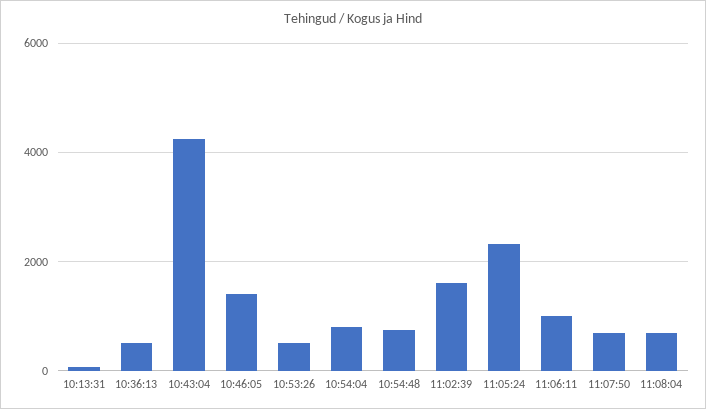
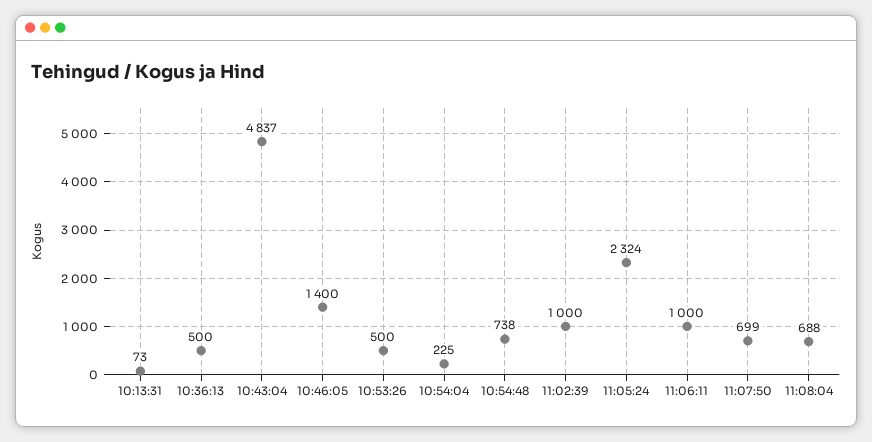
  {
    "10:13:31": 73,
    "10:36:13": 500,
-   "10:43:04": 4200,
+   "10:43:04": 4837,
    "10:46:05": 1400,
    "10:53:26": 500,
-   "10:54:04": 800,
+   "10:54:04": 225,
    "10:54:48": 738,
-   "11:02:39": 1600,
+   "11:02:39": 1000,
    "11:05:24": 2324,
    "11:06:11": 1000,
    "11:07:50": 699,
    "11:08:04": 688
  }

